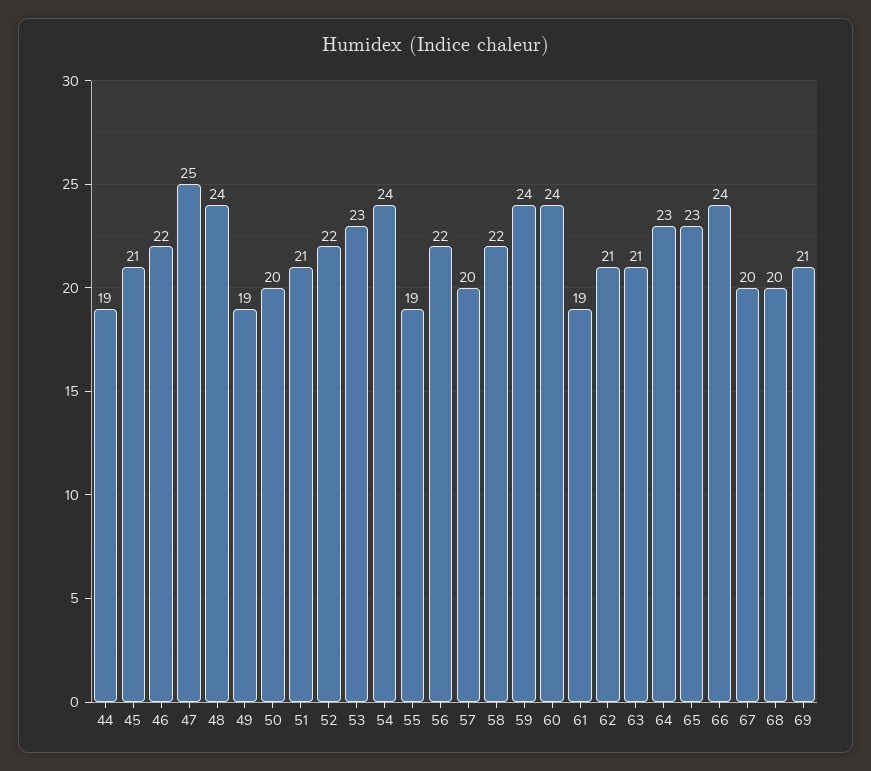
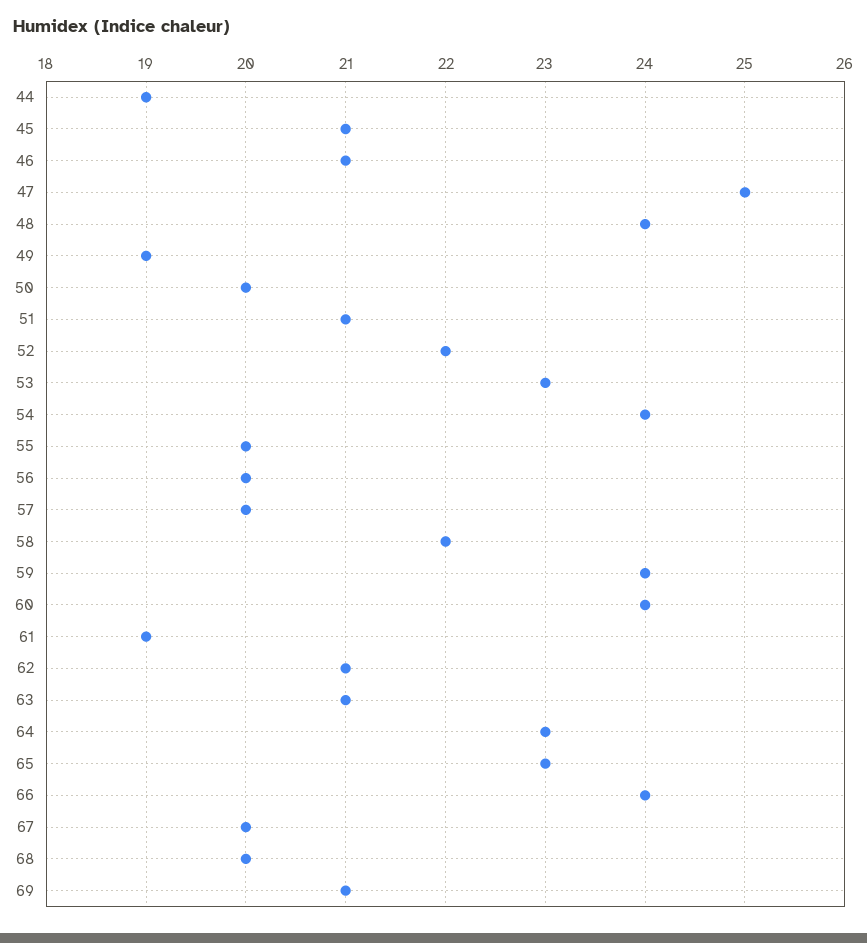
  {
    "44": 19,
    "45": 21,
-   "46": 22,
+   "46": 21,
    "47": 25,
    "48": 24,
    "49": 19,
    "50": 20,
    "51": 21,
    "52": 22,
    "53": 23,
    "54": 24,
-   "55": 19,
+   "55": 20,
-   "56": 22,
+   "56": 20,
    "57": 20,
    "58": 22,
    "59": 24,
    "60": 24,
    "61": 19,
    "62": 21,
    "63": 21,
    "64": 23,
    "65": 23,
    "66": 24,
    "67": 20,
    "68": 20,
    "69": 21
  }

